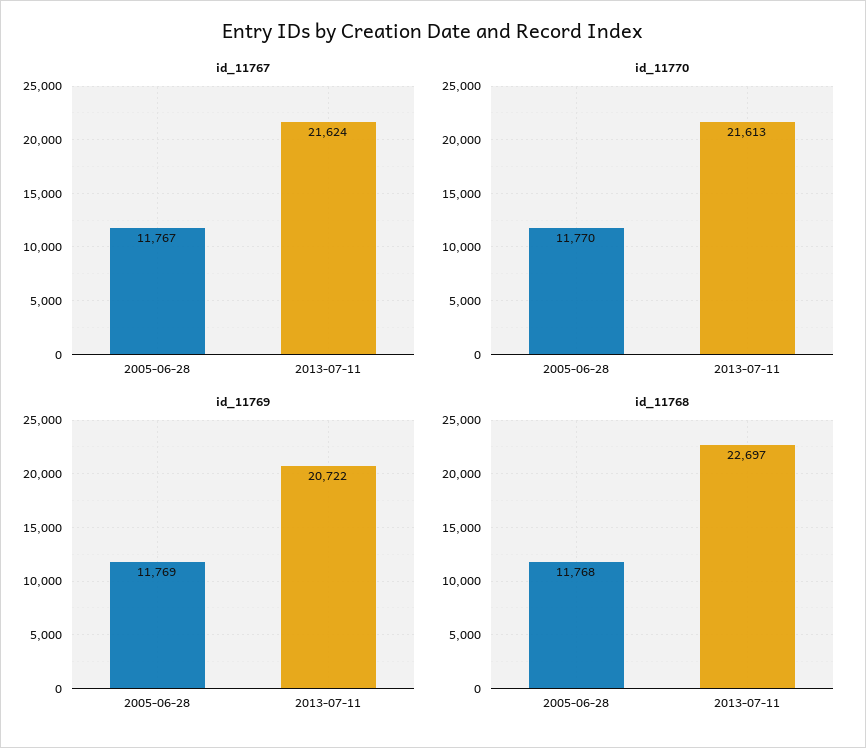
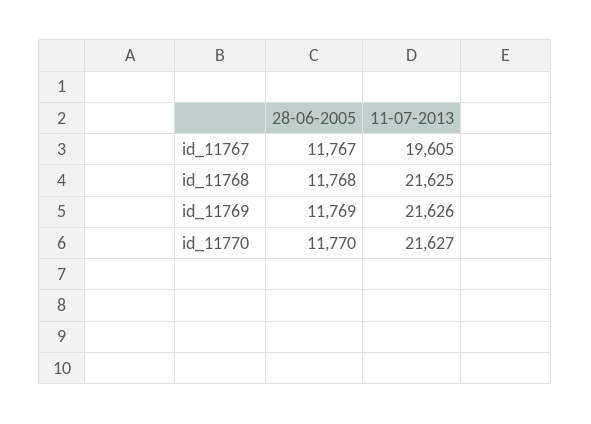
  {
    "id_11767": {
      "2005-06-28": 11767,
-     "2013-07-11": 21624
+     "2013-07-11": 19605
    },
    "id_11770": {
      "2005-06-28": 11770,
-     "2013-07-11": 21613
+     "2013-07-11": 21627
    },
    "id_11769": {
      "2005-06-28": 11769,
-     "2013-07-11": 20722
+     "2013-07-11": 21626
    },
    "id_11768": {
      "2005-06-28": 11768,
-     "2013-07-11": 22697
+     "2013-07-11": 21625
    }
  }

